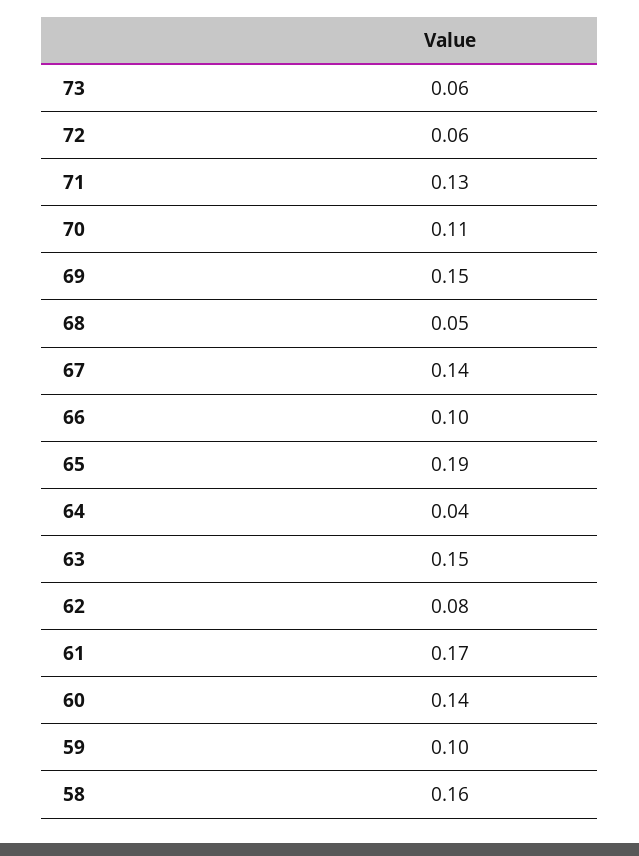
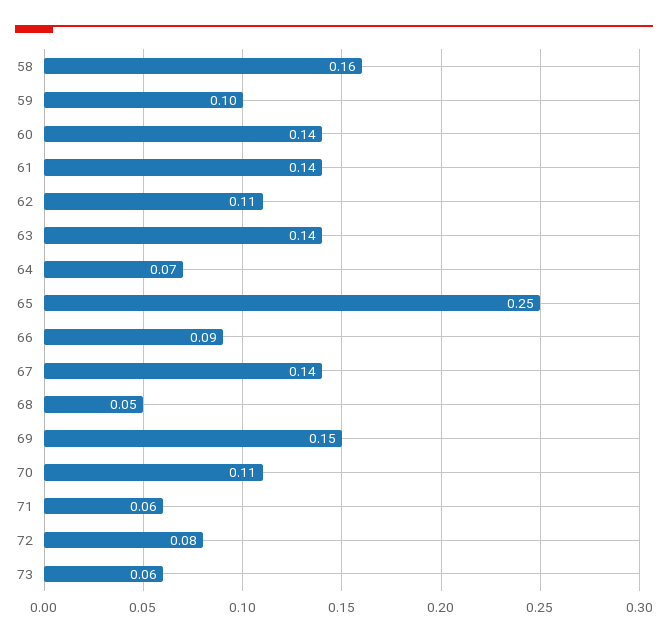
  {
    "73": 0.06,
-   "72": 0.06,
+   "72": 0.08,
-   "71": 0.13,
+   "71": 0.06,
    "70": 0.11,
    "69": 0.15,
    "68": 0.05,
    "67": 0.14,
-   "66": 0.1,
+   "66": 0.09,
-   "65": 0.19,
+   "65": 0.25,
-   "64": 0.04,
+   "64": 0.07,
-   "63": 0.15,
+   "63": 0.14,
-   "62": 0.08,
+   "62": 0.11,
-   "61": 0.17,
+   "61": 0.14,
    "60": 0.14,
    "59": 0.1,
    "58": 0.16
  }

